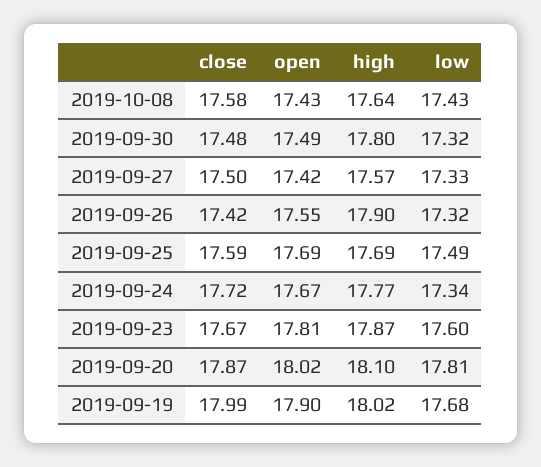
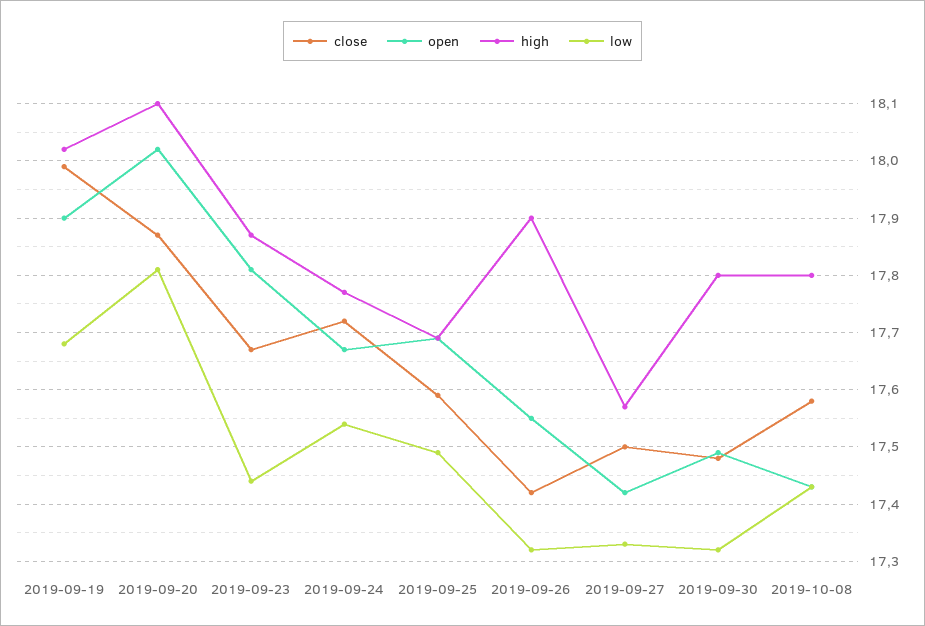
  {
    "close": {
      "2019-10-08": 17.58,
      "2019-09-30": 17.48,
      "2019-09-27": 17.5,
      "2019-09-26": 17.42,
      "2019-09-25": 17.59,
      "2019-09-24": 17.72,
      "2019-09-23": 17.67,
      "2019-09-20": 17.87,
      "2019-09-19": 17.99
    },
    "open": {
      "2019-10-08": 17.43,
      "2019-09-30": 17.49,
      "2019-09-27": 17.42,
      "2019-09-26": 17.55,
      "2019-09-25": 17.69,
      "2019-09-24": 17.67,
      "2019-09-23": 17.81,
      "2019-09-20": 18.02,
      "2019-09-19": 17.9
    },
    "high": {
-     "2019-10-08": 17.64,
+     "2019-10-08": 17.8,
      "2019-09-30": 17.8,
      "2019-09-27": 17.57,
      "2019-09-26": 17.9,
      "2019-09-25": 17.69,
      "2019-09-24": 17.77,
      "2019-09-23": 17.87,
      "2019-09-20": 18.1,
      "2019-09-19": 18.02
    },
    "low": {
      "2019-10-08": 17.43,
      "2019-09-30": 17.32,
      "2019-09-27": 17.33,
      "2019-09-26": 17.32,
      "2019-09-25": 17.49,
-     "2019-09-24": 17.34,
+     "2019-09-24": 17.55,
-     "2019-09-23": 17.6,
+     "2019-09-23": 17.45,
      "2019-09-20": 17.81,
      "2019-09-19": 17.68
    }
  }

